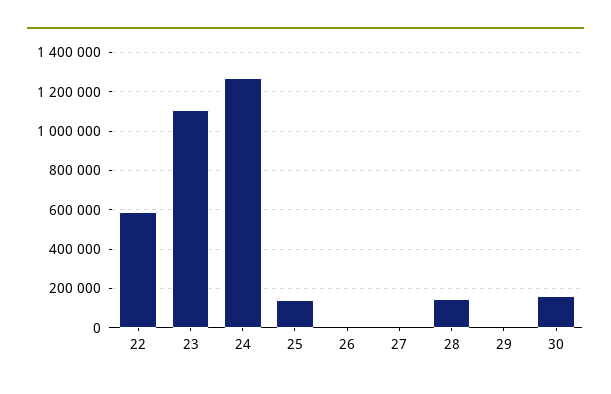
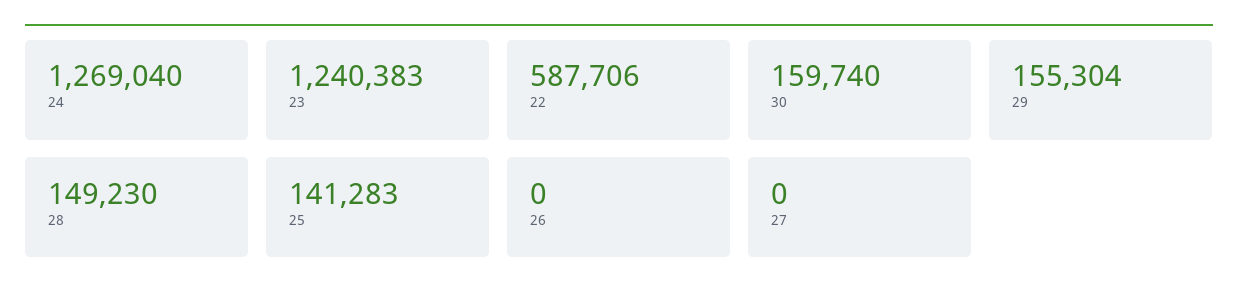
  {
    "22": 587706,
-   "23": 1100000,
+   "23": 1240383,
    "24": 1269040,
    "25": 141283,
    "26": 0,
    "27": 0,
    "28": 149230,
-   "29": 0,
+   "29": 155304,
    "30": 159740
  }

